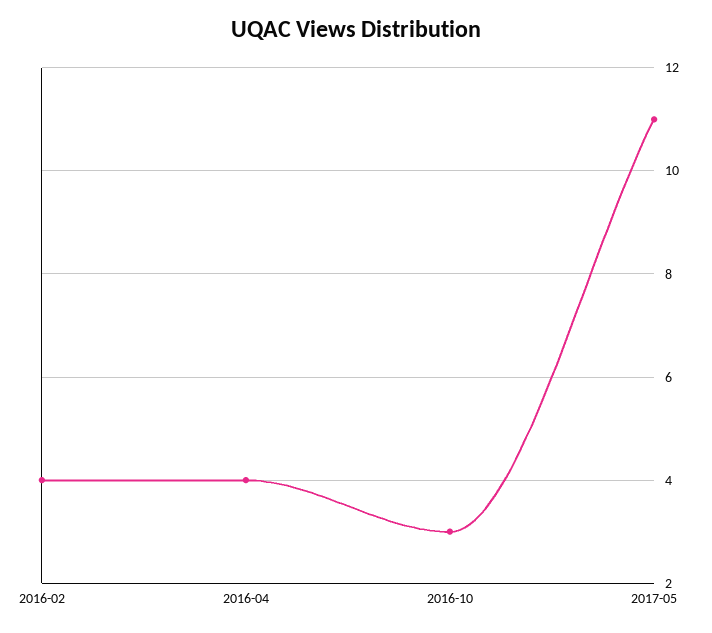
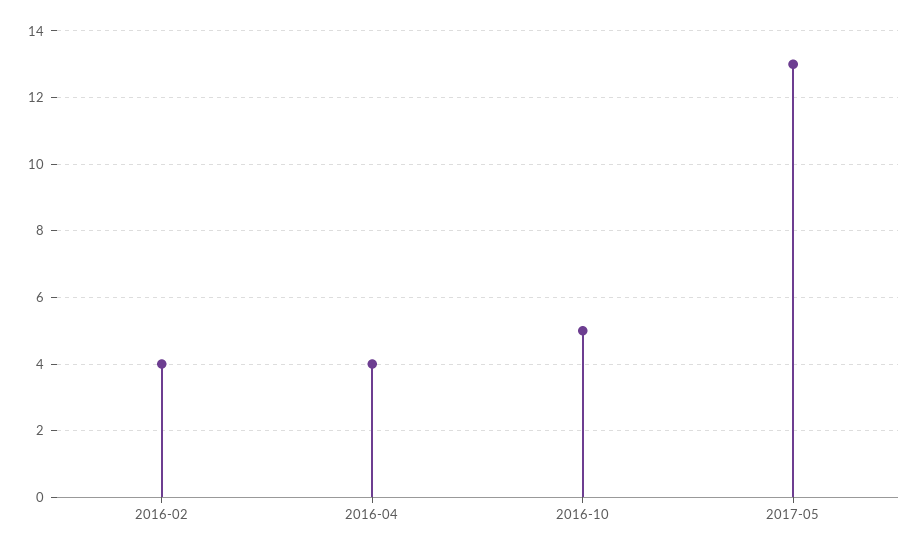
  {
    "2016-02": 4,
    "2016-04": 4,
-   "2016-10": 3,
+   "2016-10": 5,
-   "2017-05": 11
+   "2017-05": 13
  }

